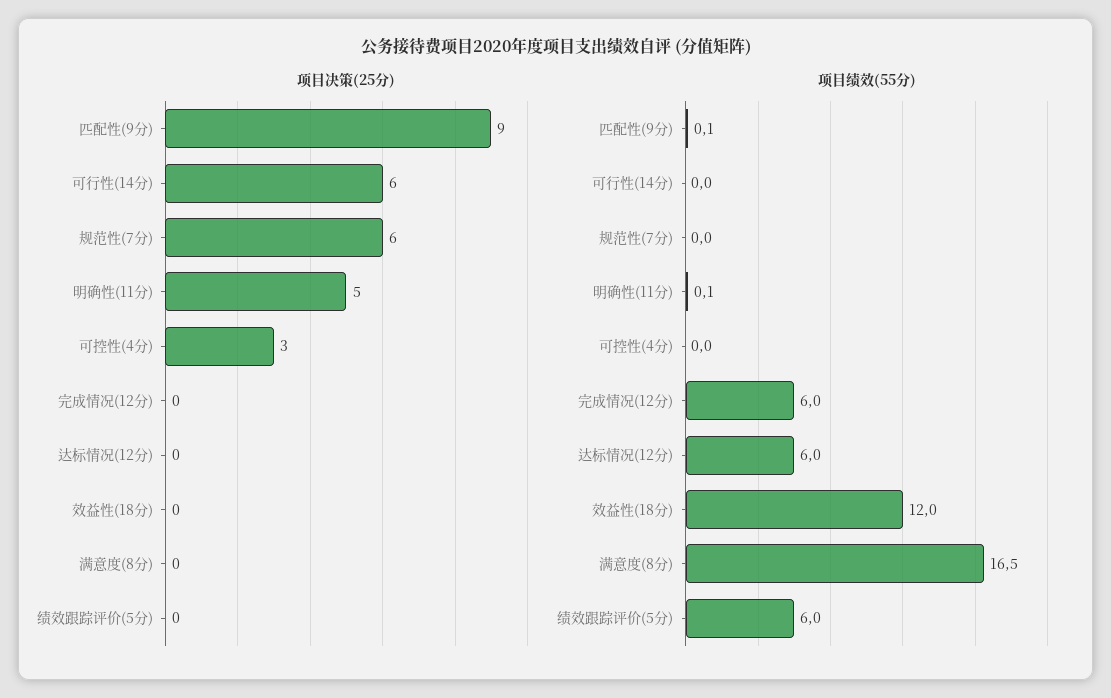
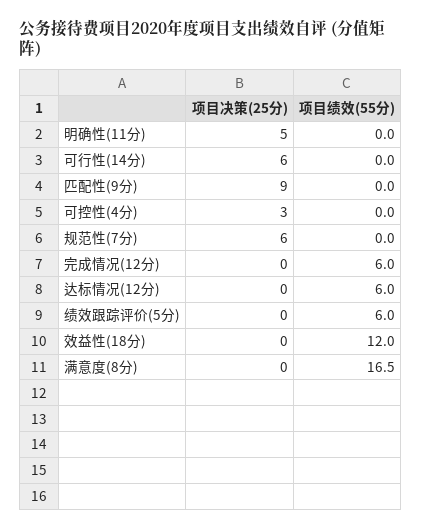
  {
    "项目决策(25分)": {
      "匹配性(9分)": 9,
      "可行性(14分)": 6,
      "规范性(7分)": 6,
      "明确性(11分)": 5,
      "可控性(4分)": 3,
      "完成情况(12分)": 0,
      "达标情况(12分)": 0,
      "效益性(18分)": 0,
      "满意度(8分)": 0,
      "绩效跟踪评价(5分)": 0
    },
    "项目绩效(55分)": {
-     "匹配性(9分)": 0.1,
+     "匹配性(9分)": 0,
      "可行性(14分)": 0,
      "规范性(7分)": 0,
-     "明确性(11分)": 0.1,
+     "明确性(11分)": 0,
      "可控性(4分)": 0,
      "完成情况(12分)": 6,
      "达标情况(12分)": 6,
      "效益性(18分)": 12,
      "满意度(8分)": 16.5,
      "绩效跟踪评价(5分)": 6
    }
  }

